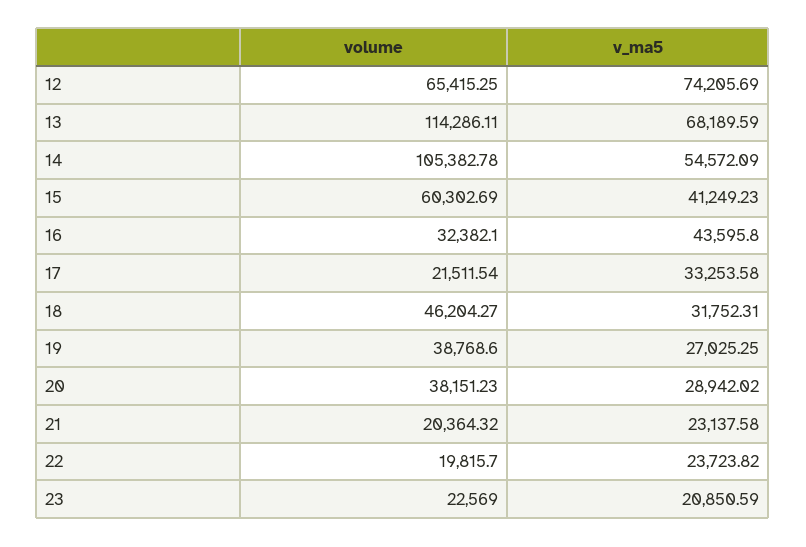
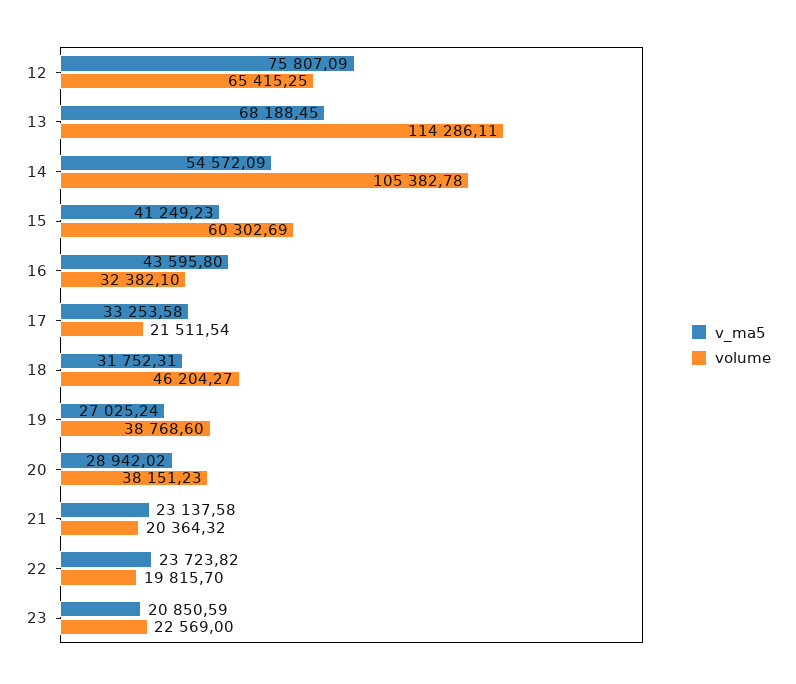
  {
    "volume": {
      "12": 65415.25,
      "13": 114286.11,
      "14": 105382.78,
      "15": 60302.69,
      "16": 32382.1,
      "17": 21511.54,
      "18": 46204.27,
      "19": 38768.6,
      "20": 38151.23,
      "21": 20364.32,
      "22": 19815.7,
      "23": 22569
    },
    "v_ma5": {
-     "12": 74205.69,
+     "12": 75807.09,
-     "13": 68189.59,
+     "13": 68188.45,
      "14": 54572.09,
      "15": 41249.23,
      "16": 43595.8,
      "17": 33253.58,
      "18": 31752.31,
-     "19": 27025.25,
+     "19": 27025.24,
      "20": 28942.02,
      "21": 23137.58,
      "22": 23723.82,
      "23": 20850.59
    }
  }

